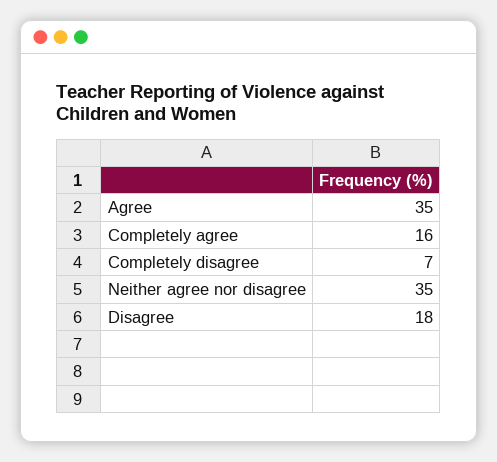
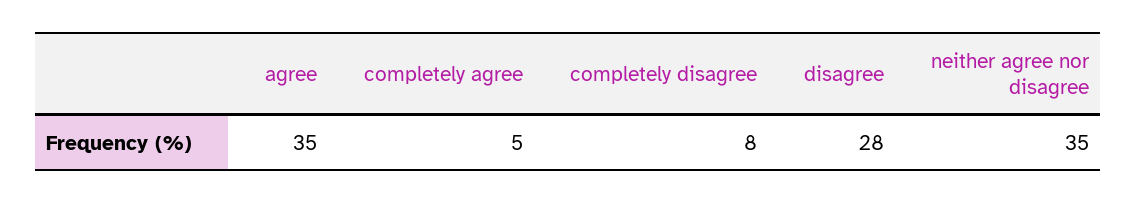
  {
    "Agree": 35,
-   "Completely agree": 16,
+   "Completely agree": 5,
-   "Completely disagree": 7,
+   "Completely disagree": 8,
    "Neither agree nor disagree": 35,
-   "Disagree": 18
+   "Disagree": 28
  }

